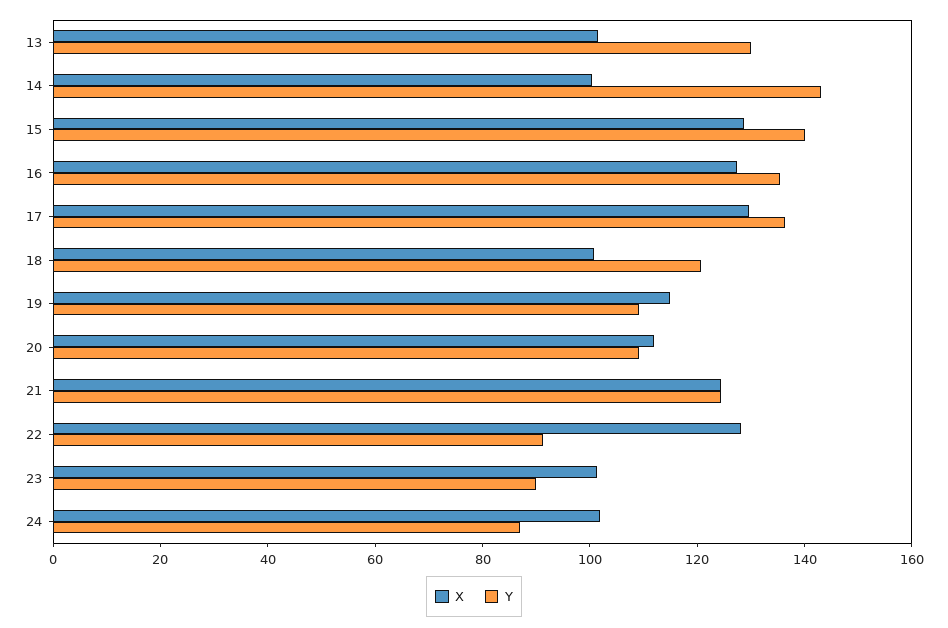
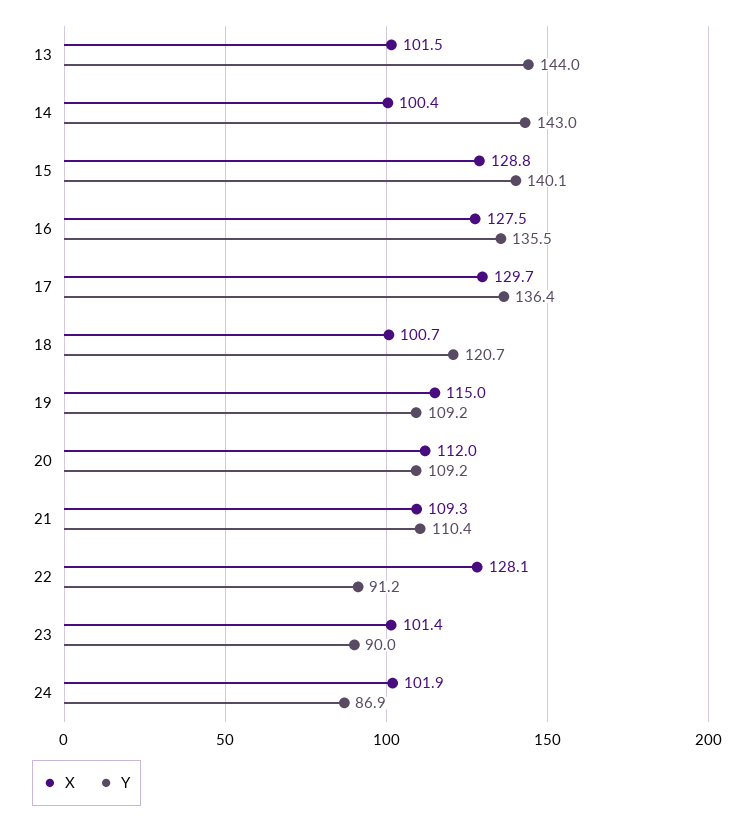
  {
    "X": {
      "13": 101.5,
      "14": 100.4,
      "15": 128.8,
      "16": 127.5,
      "17": 129.7,
      "18": 100.7,
      "19": 115,
      "20": 112,
-     "21": 125,
+     "21": 109.3,
      "22": 128.1,
      "23": 101.4,
      "24": 101.9
    },
    "Y": {
-     "13": 130,
+     "13": 144,
      "14": 143,
      "15": 140.1,
      "16": 135.5,
      "17": 136.4,
      "18": 120.7,
      "19": 109.2,
      "20": 109.2,
-     "21": 125,
+     "21": 110.4,
      "22": 91.2,
      "23": 90,
      "24": 86.9
    }
  }

